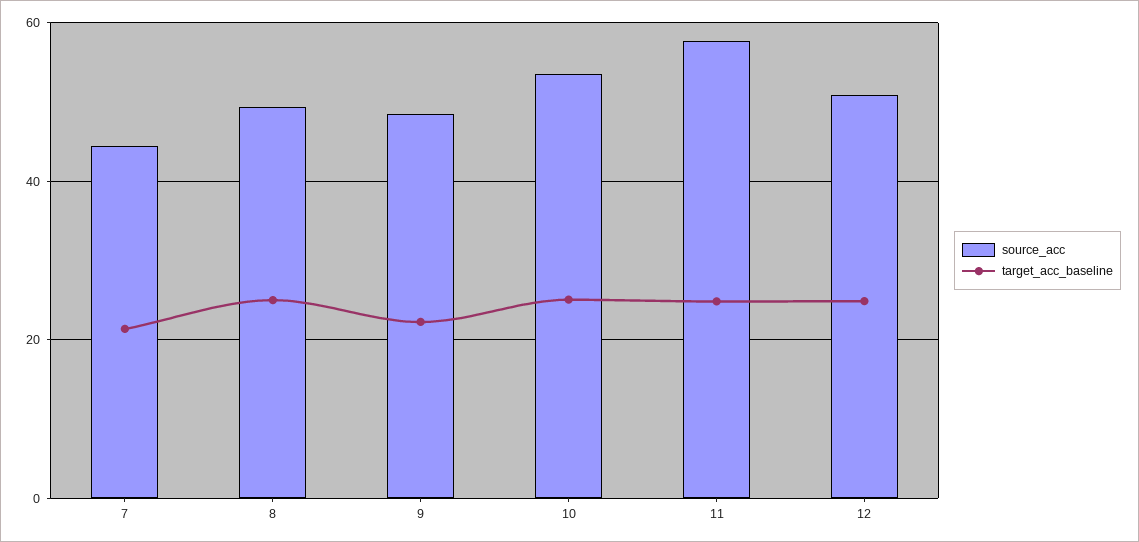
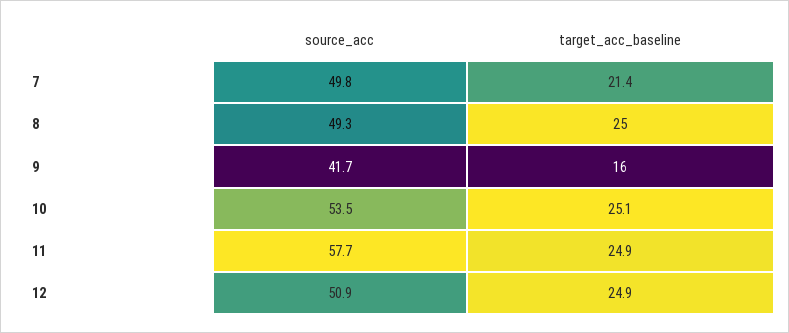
  {
    "source_acc": {
-     "7": 44,
+     "7": 49.8,
      "8": 49.3,
-     "9": 48,
+     "9": 41.7,
      "10": 53.5,
      "11": 57.7,
      "12": 50.9
    },
    "target_acc_baseline": {
      "7": 21.4,
      "8": 25,
-     "9": 22,
+     "9": 16,
      "10": 25.1,
      "11": 24.9,
      "12": 24.9
    }
  }

